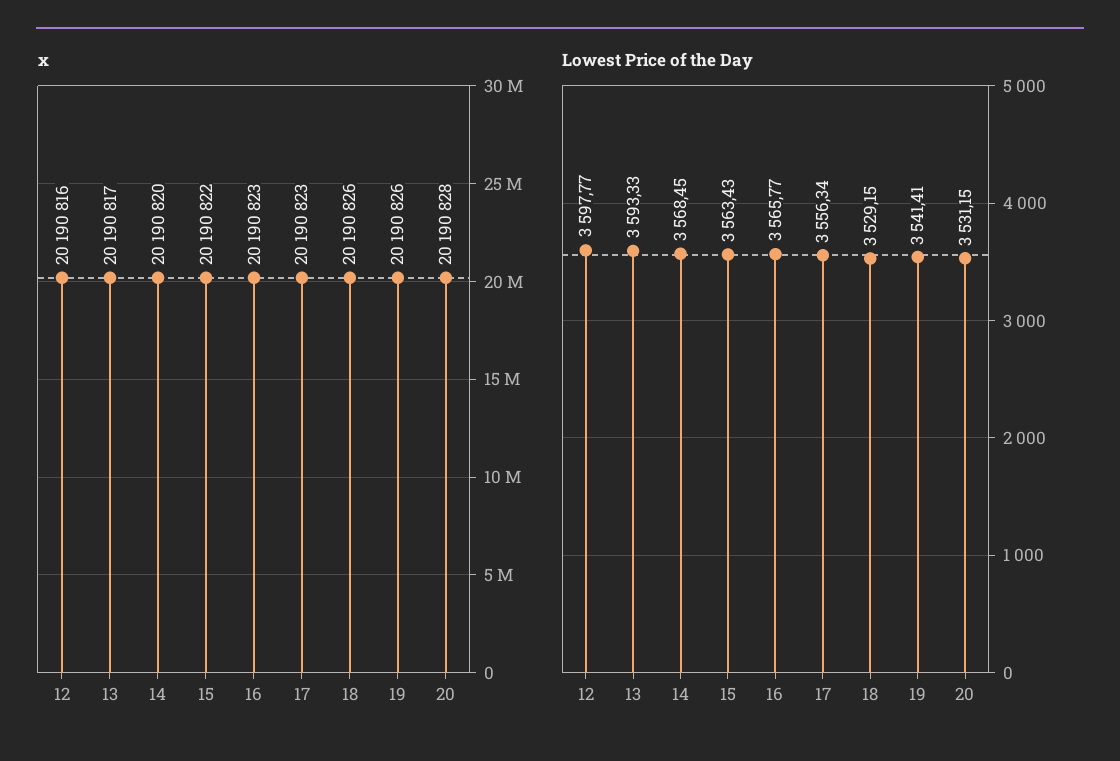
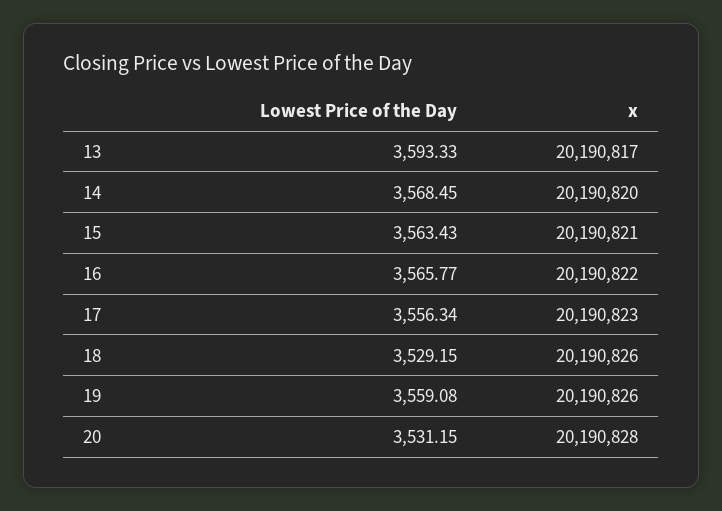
  {
    "x": {
-     "12": 20190816,
      "13": 20190817,
      "14": 20190820,
-     "15": 20190822,
+     "15": 20190821,
-     "16": 20190823,
+     "16": 20190822,
      "17": 20190823,
      "18": 20190826,
      "19": 20190826,
      "20": 20190828
    },
    "Lowest Price of the Day": {
-     "12": 3597.77,
      "13": 3593.33,
      "14": 3568.45,
      "15": 3563.43,
      "16": 3565.77,
      "17": 3556.34,
      "18": 3529.15,
-     "19": 3541.41,
+     "19": 3559.08,
      "20": 3531.15
    }
  }

